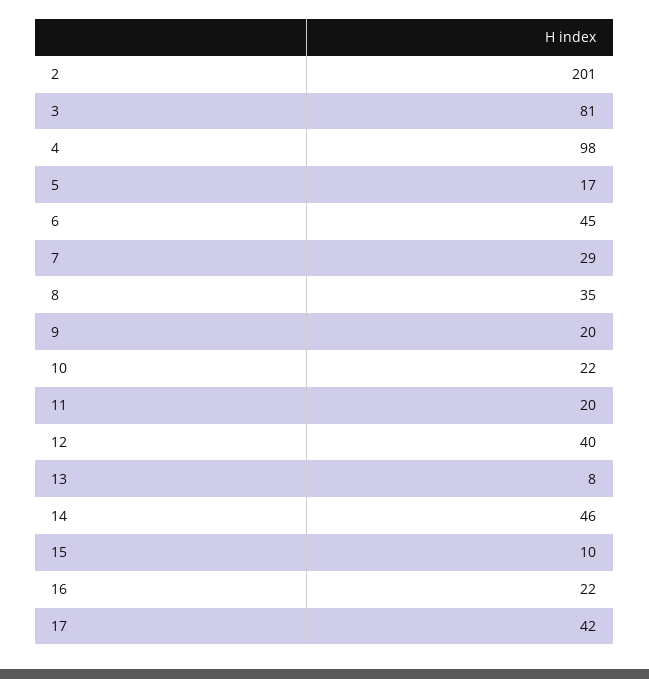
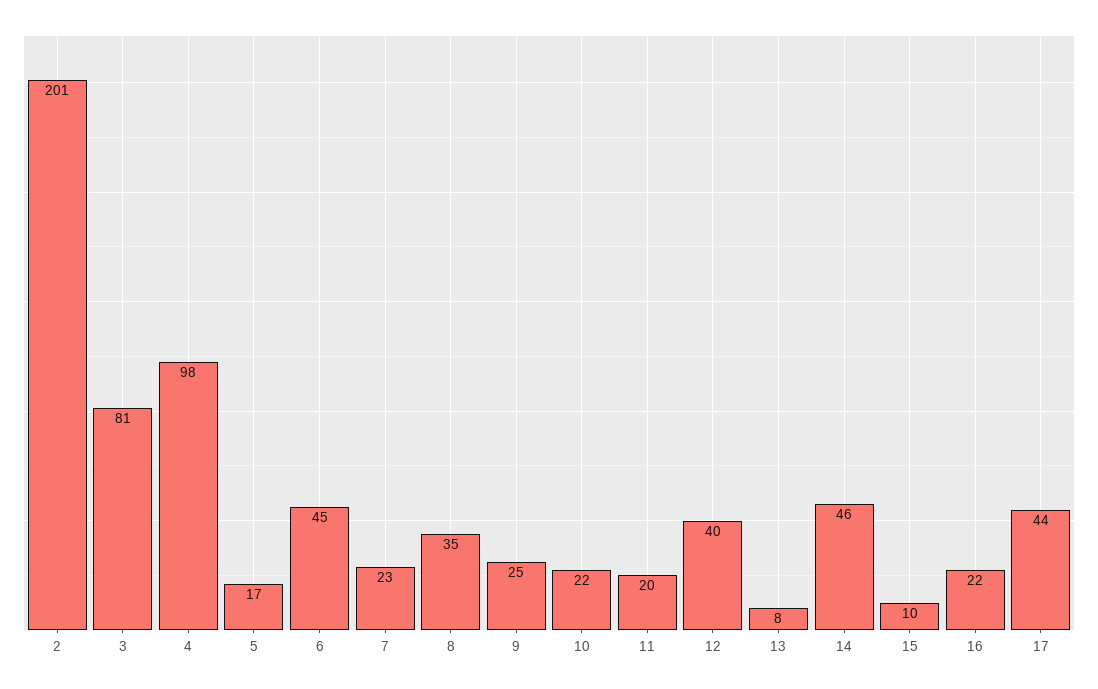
  {
    "2": 201,
    "3": 81,
    "4": 98,
    "5": 17,
    "6": 45,
-   "7": 29,
+   "7": 23,
    "8": 35,
-   "9": 20,
+   "9": 25,
    "10": 22,
    "11": 20,
    "12": 40,
    "13": 8,
    "14": 46,
    "15": 10,
    "16": 22,
-   "17": 42
+   "17": 44
  }

